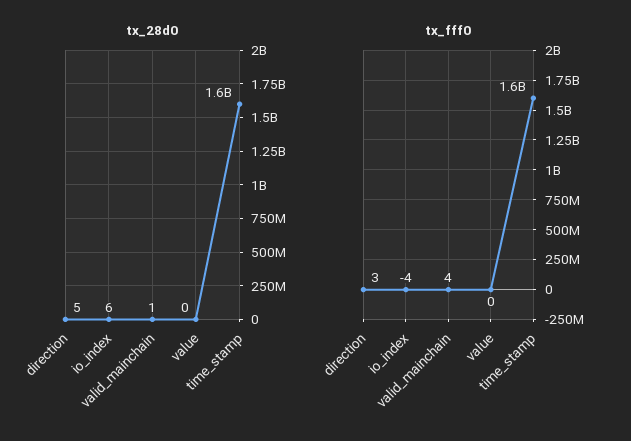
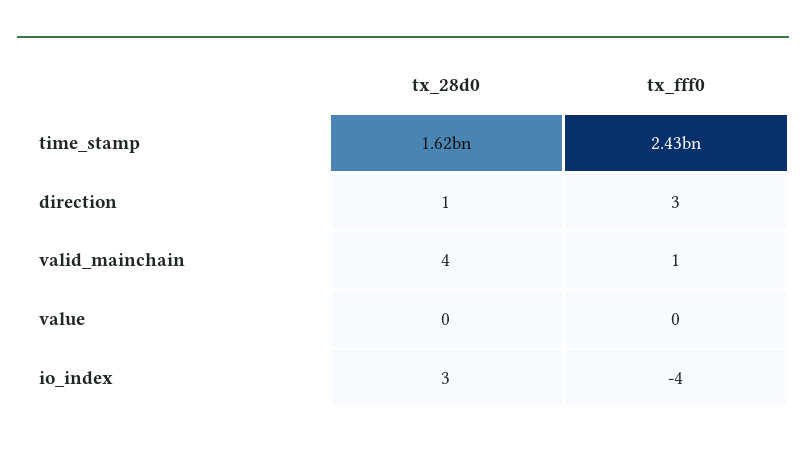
  {
    "tx_28d0": {
-     "direction": 5,
+     "direction": 1,
-     "io_index": 6,
+     "io_index": 3,
-     "valid_mainchain": 1,
+     "valid_mainchain": 4,
      "value": 0,
      "time_stamp": 1620000000
    },
    "tx_fff0": {
      "direction": 3,
      "io_index": -4,
-     "valid_mainchain": 4,
+     "valid_mainchain": 1,
      "value": 0,
-     "time_stamp": 1600000000
+     "time_stamp": 2430000000
    }
  }

